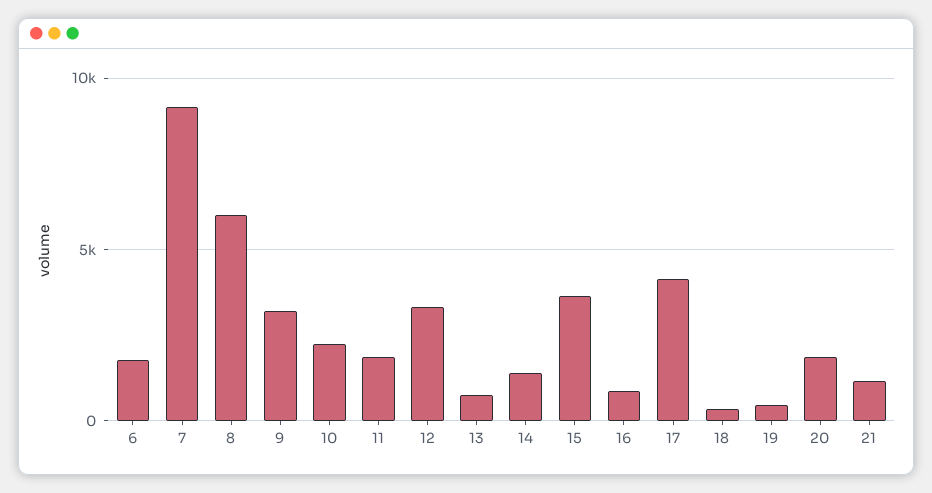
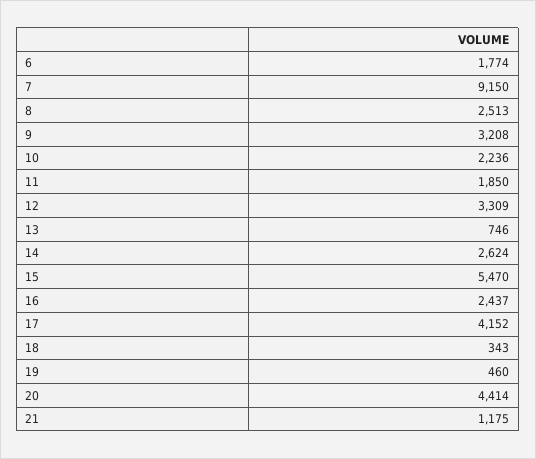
  {
    "6": 1774,
    "7": 9150,
-   "8": 6000,
+   "8": 2513,
    "9": 3208,
    "10": 2236,
    "11": 1850,
    "12": 3309,
    "13": 746,
-   "14": 1500,
+   "14": 2624,
-   "15": 3500,
+   "15": 5470,
-   "16": 1000,
+   "16": 2437,
    "17": 4152,
    "18": 343,
    "19": 460,
-   "20": 2000,
+   "20": 4414,
    "21": 1175
  }

